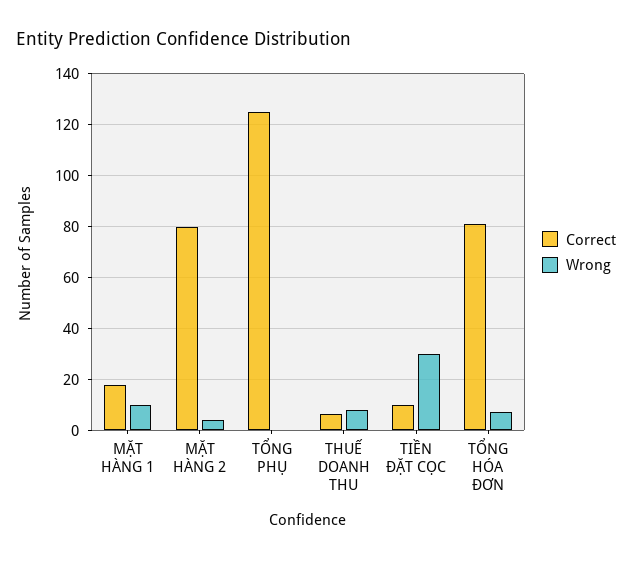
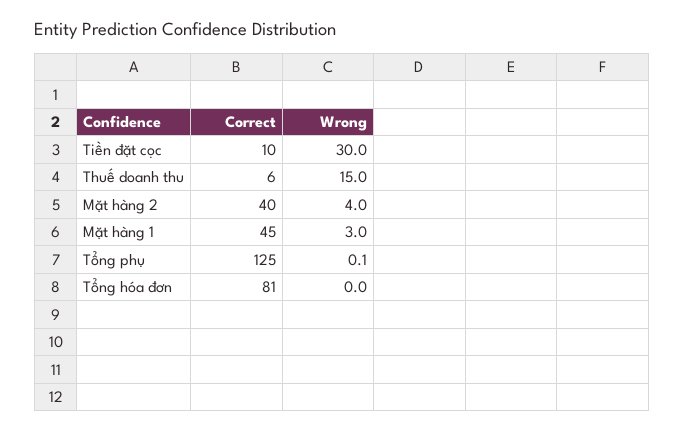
  {
    "Correct": {
-     "MẶT HÀNG 1": 17.5,
+     "MẶT HÀNG 1": 45,
-     "MẶT HÀNG 2": 80,
+     "MẶT HÀNG 2": 40,
      "TỔNG PHỤ": 125,
      "THUẾ DOANH THU": 6,
      "TIỀN ĐẶT CỌC": 10,
      "TỔNG HÓA ĐƠN": 81
    },
    "Wrong": {
-     "MẶT HÀNG 1": 10,
+     "MẶT HÀNG 1": 3,
      "MẶT HÀNG 2": 4,
      "TỔNG PHỤ": 0.1,
-     "THUẾ DOANH THU": 7.5,
+     "THUẾ DOANH THU": 15,
      "TIỀN ĐẶT CỌC": 30,
-     "TỔNG HÓA ĐƠN": 7.5
+     "TỔNG HÓA ĐƠN": 0
    }
  }

